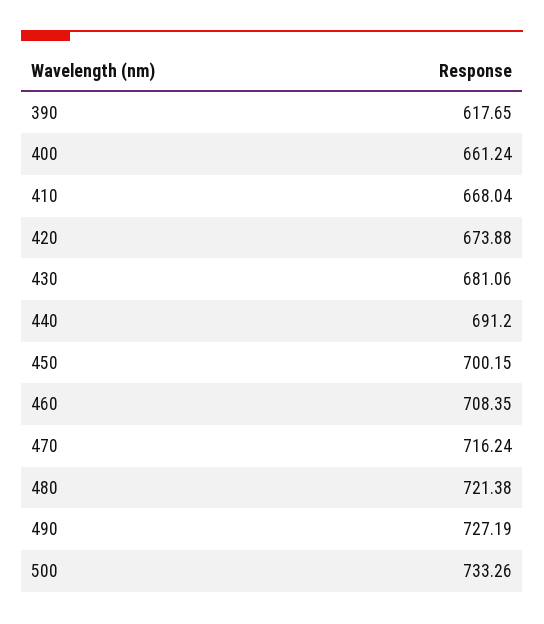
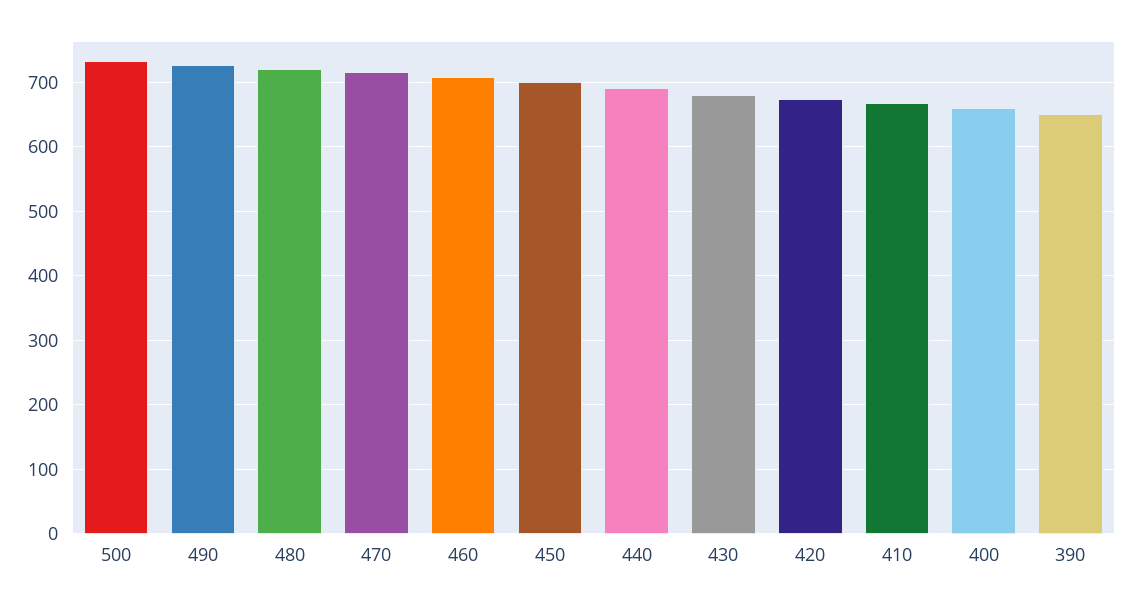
  {
-   "390": 617.65,
+   "390": 650,
    "400": 661.24,
    "410": 668.04,
    "420": 673.88,
    "430": 681.06,
    "440": 691.2,
    "450": 700.15,
    "460": 708.35,
    "470": 716.24,
    "480": 721.38,
    "490": 727.19,
    "500": 733.26
  }

